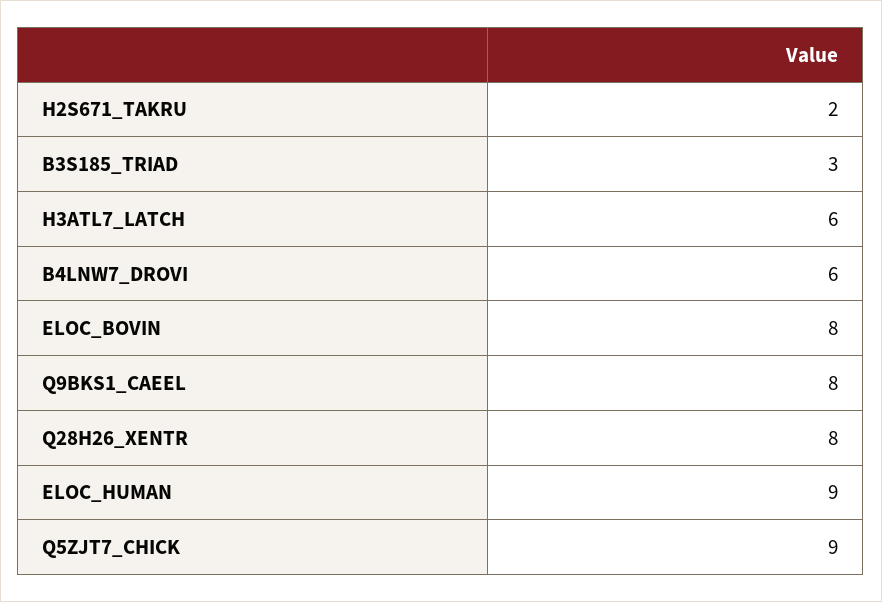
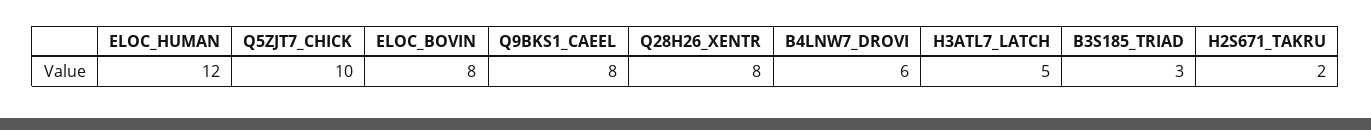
  {
    "H2S671_TAKRU": 2,
    "B3S185_TRIAD": 3,
-   "H3ATL7_LATCH": 6,
+   "H3ATL7_LATCH": 5,
    "B4LNW7_DROVI": 6,
    "ELOC_BOVIN": 8,
    "Q9BKS1_CAEEL": 8,
    "Q28H26_XENTR": 8,
-   "ELOC_HUMAN": 9,
+   "ELOC_HUMAN": 12,
-   "Q5ZJT7_CHICK": 9
+   "Q5ZJT7_CHICK": 10
  }

